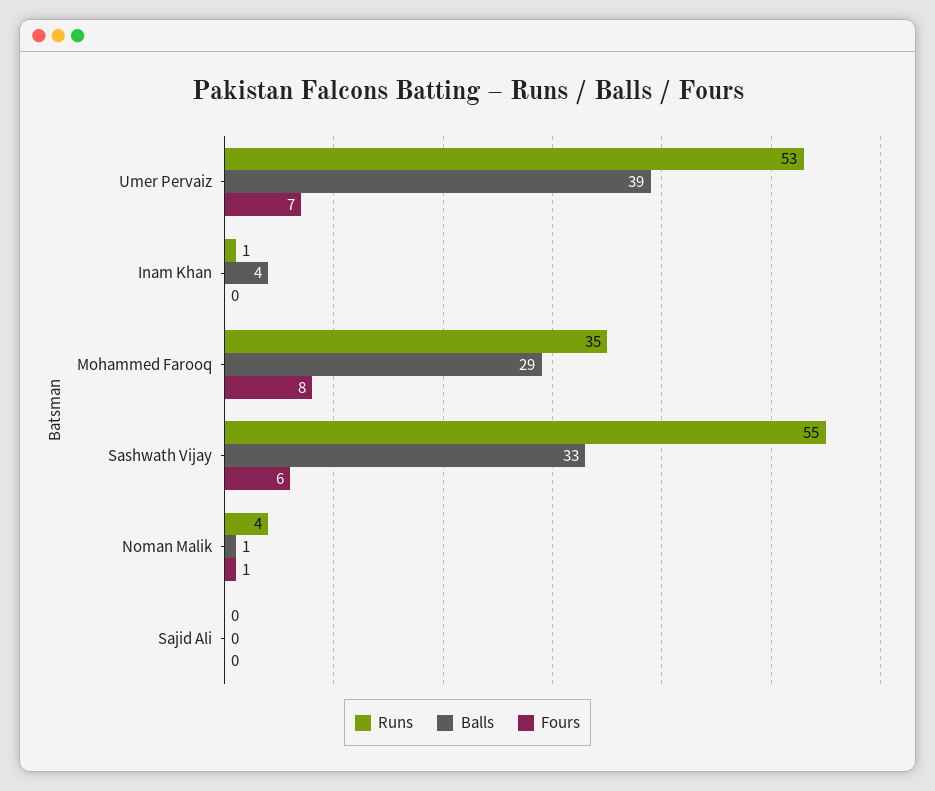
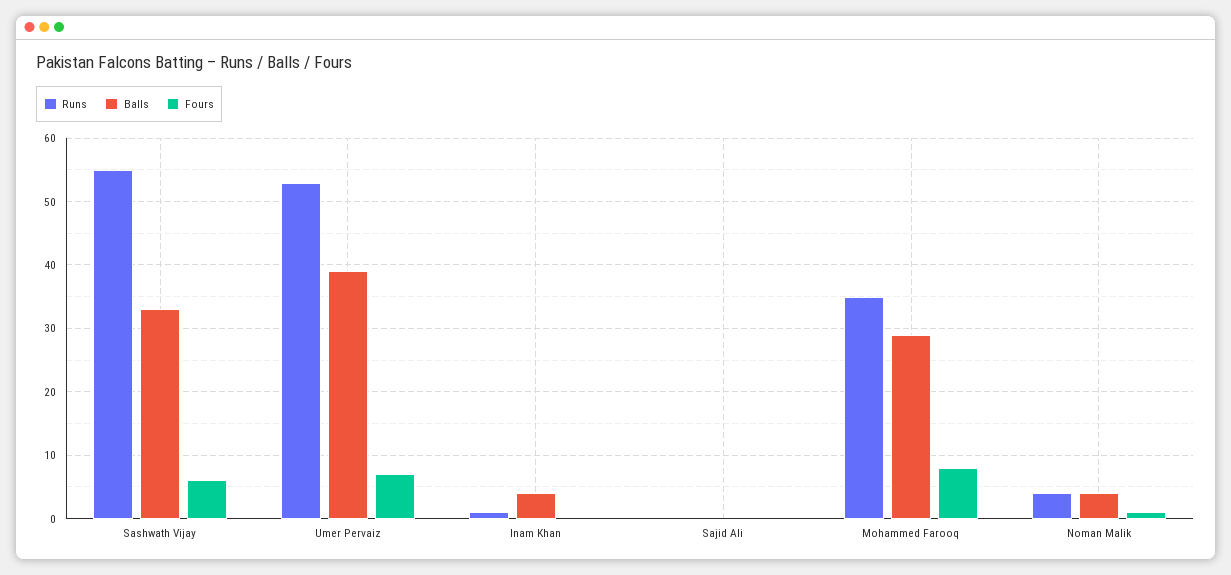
  {
    "Runs": {
      "Umer Pervaiz": 53,
      "Inam Khan": 1,
      "Mohammed Farooq": 35,
      "Sashwath Vijay": 55,
      "Noman Malik": 4,
      "Sajid Ali": 0
    },
    "Balls": {
      "Umer Pervaiz": 39,
      "Inam Khan": 4,
      "Mohammed Farooq": 29,
      "Sashwath Vijay": 33,
-     "Noman Malik": 1,
+     "Noman Malik": 4,
      "Sajid Ali": 0
    },
    "Fours": {
      "Umer Pervaiz": 7,
      "Inam Khan": 0,
      "Mohammed Farooq": 8,
      "Sashwath Vijay": 6,
      "Noman Malik": 1,
      "Sajid Ali": 0
    }
  }

